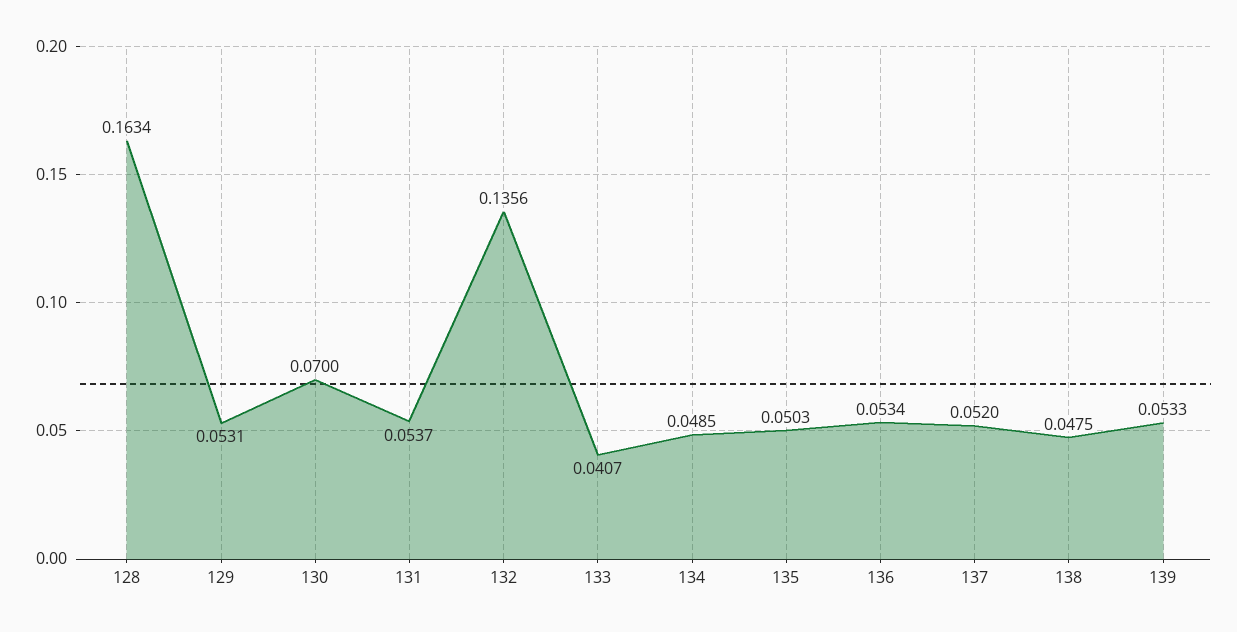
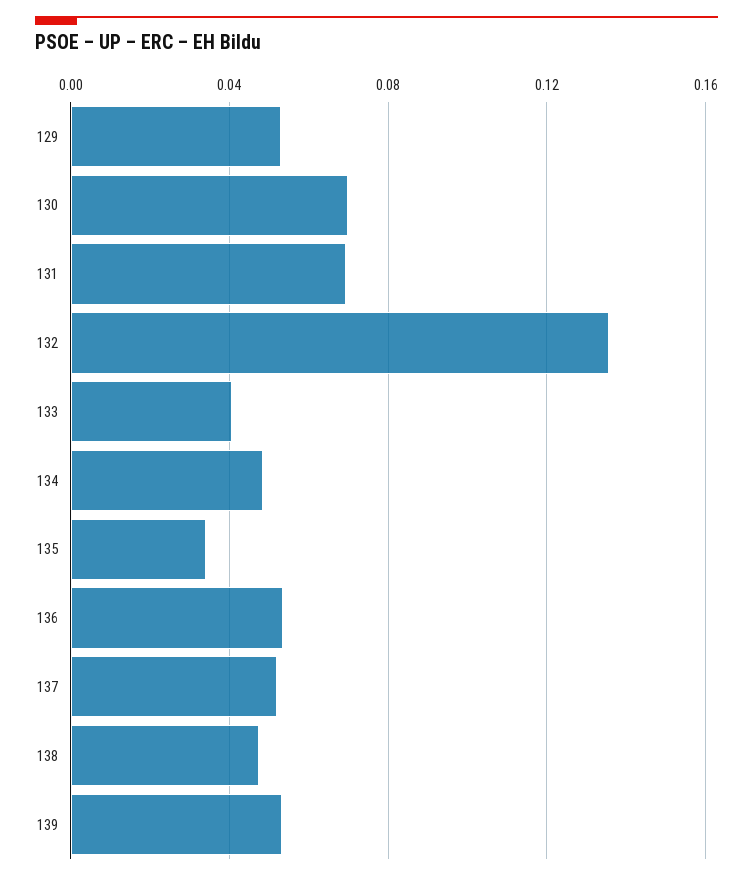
  {
-   "128": 0.1634,
    "129": 0.0531,
    "130": 0.07,
-   "131": 0.0537,
+   "131": 0.07,
    "132": 0.1356,
    "133": 0.0407,
    "134": 0.0485,
-   "135": 0.0503,
+   "135": 0.035,
    "136": 0.0534,
    "137": 0.052,
    "138": 0.0475,
    "139": 0.0533
  }

